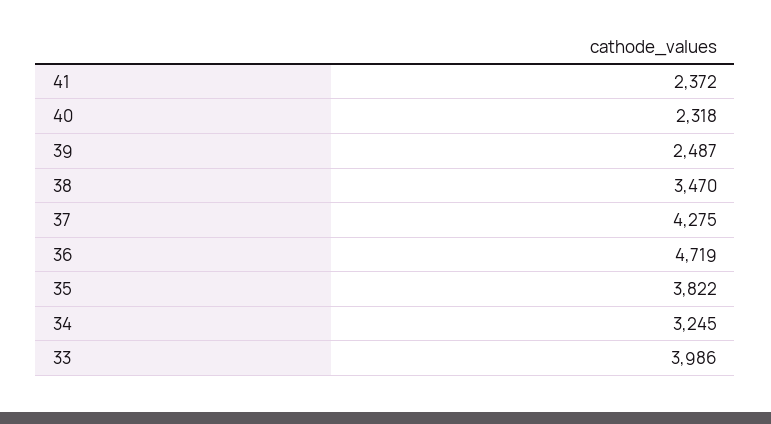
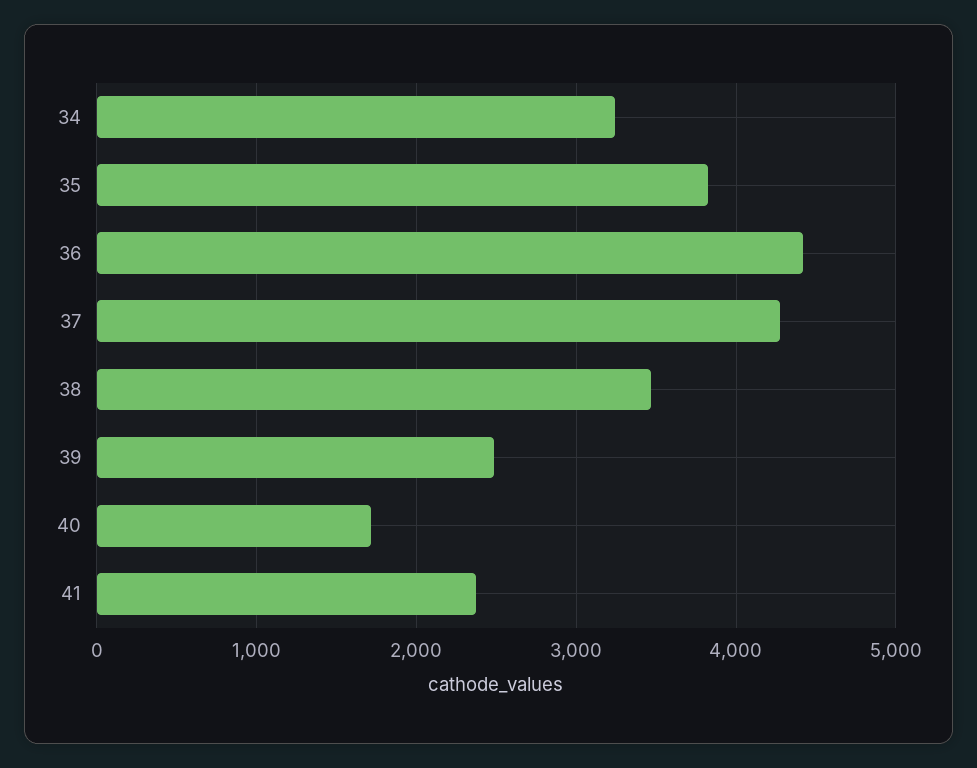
  {
    "41": 2372,
-   "40": 2318,
+   "40": 1700,
    "39": 2487,
    "38": 3470,
    "37": 4275,
-   "36": 4719,
+   "36": 4400,
    "35": 3822,
-   "34": 3245,
+   "34": 3245
-   "33": 3986
  }

